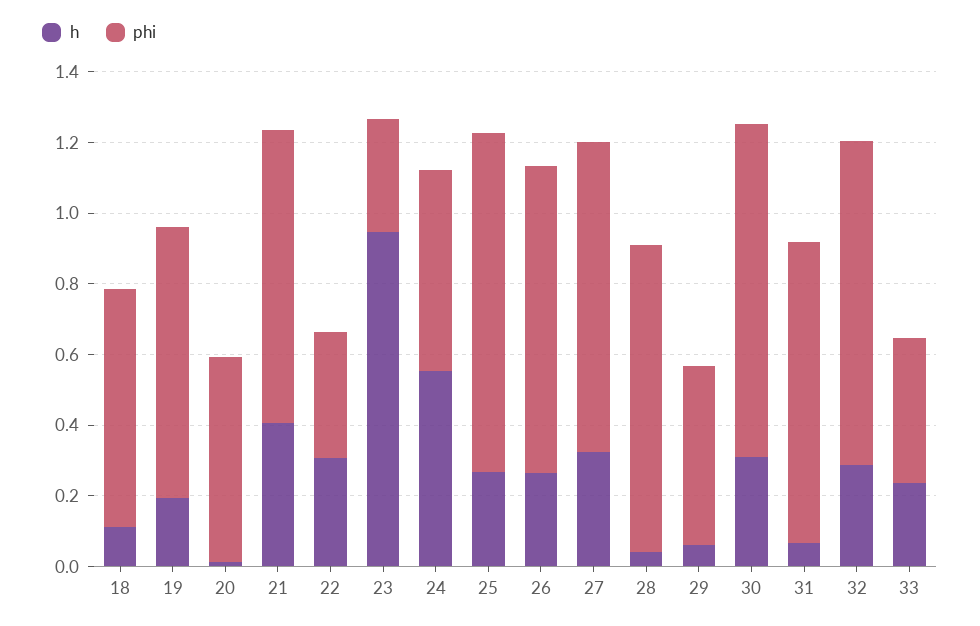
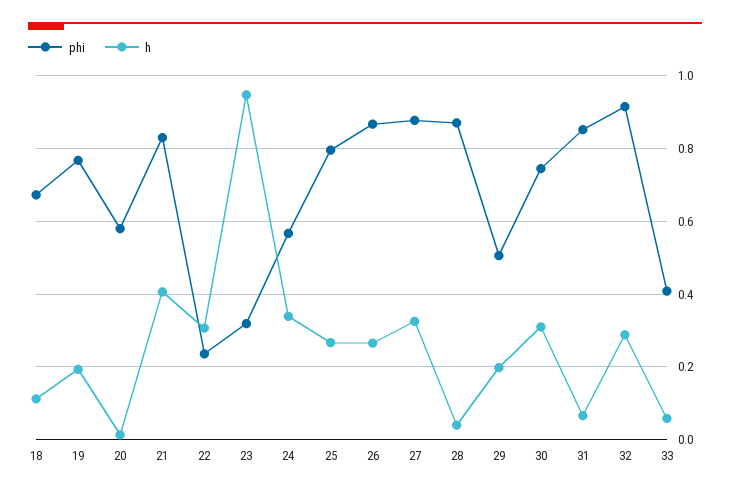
  {
    "h": {
      "18": 0.12,
      "19": 0.2,
      "20": 0.02,
      "21": 0.4,
      "22": 0.3,
      "23": 0.94,
-     "24": 0.55,
+     "24": 0.34,
      "25": 0.26,
      "26": 0.26,
      "27": 0.32,
      "28": 0.04,
-     "29": 0.05,
+     "29": 0.2,
      "30": 0.3,
      "31": 0.06,
      "32": 0.28,
-     "33": 0.25
+     "33": 0.06
    },
    "phi": {
      "18": 0.68,
      "19": 0.76,
      "20": 0.58,
      "21": 0.84,
-     "22": 0.35,
+     "22": 0.24,
      "23": 0.32,
      "24": 0.56,
-     "25": 0.95,
+     "25": 0.8,
      "26": 0.86,
      "27": 0.88,
      "28": 0.88,
      "29": 0.5,
-     "30": 0.95,
+     "30": 0.74,
      "31": 0.86,
      "32": 0.92,
      "33": 0.4
    }
  }

